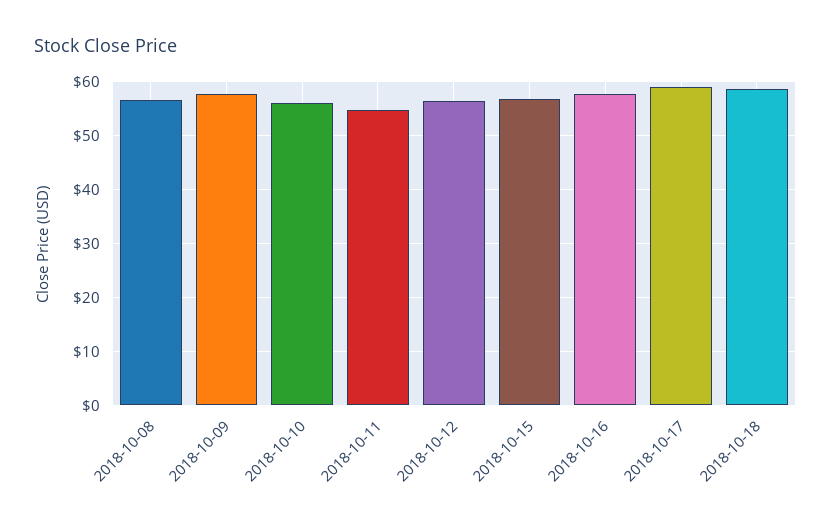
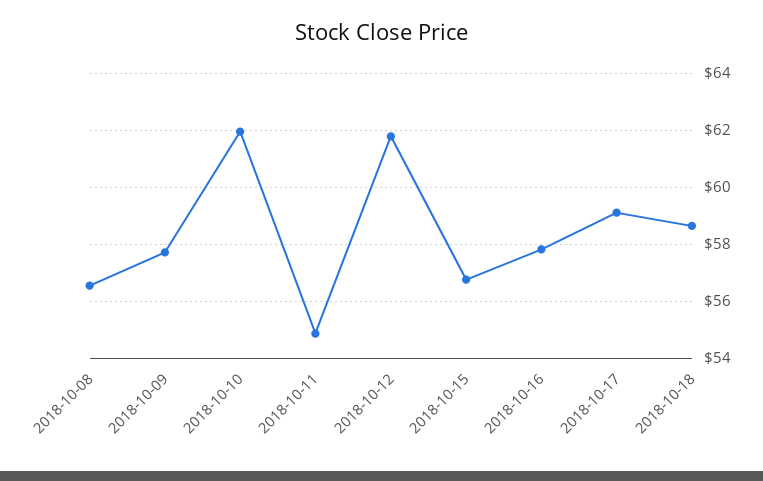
  {
    "2018-10-08": 56.5,
    "2018-10-09": 57.75,
-   "2018-10-10": 56,
+   "2018-10-10": 62,
    "2018-10-11": 54.75,
-   "2018-10-12": 56,
+   "2018-10-12": 61.75,
    "2018-10-15": 56.75,
    "2018-10-16": 57.75,
    "2018-10-17": 59,
    "2018-10-18": 58.75
  }

